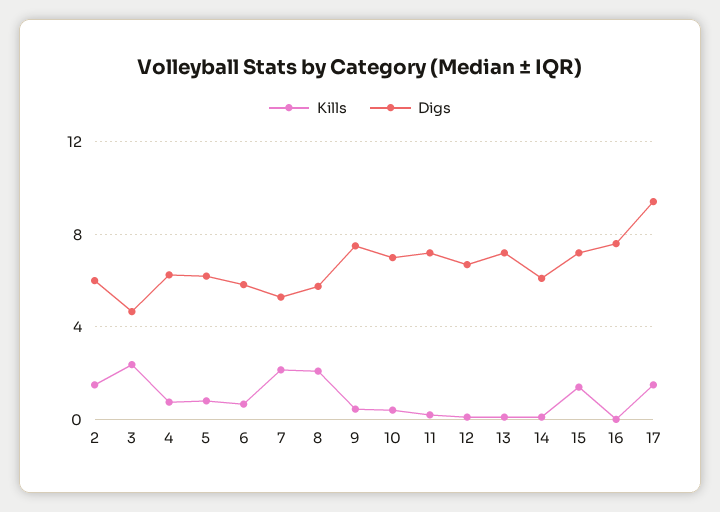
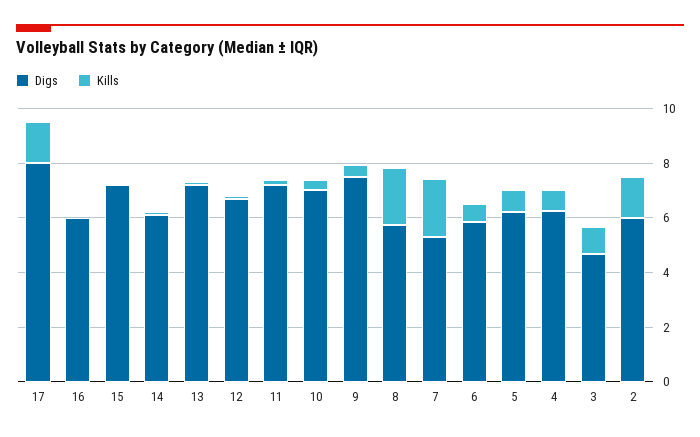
  {
    "Kills": {
      "2": 1.5,
-     "3": 2.5,
+     "3": 1,
      "4": 1,
      "5": 1,
      "6": 0.5,
      "7": 2,
      "8": 2,
      "9": 0.5,
      "10": 0.5,
      "11": 0,
      "12": 0,
      "13": 0,
      "14": 0,
-     "15": 1.5,
+     "15": 0,
      "16": 0,
      "17": 1.5
    },
    "Digs": {
      "2": 6,
      "3": 4.5,
      "4": 6.5,
      "5": 6,
      "6": 6,
      "7": 5.5,
      "8": 6,
      "9": 7.5,
      "10": 7,
      "11": 7,
      "12": 6.5,
      "13": 7,
      "14": 6,
      "15": 7,
-     "16": 7.5,
+     "16": 6,
-     "17": 9.5
+     "17": 8
    }
  }

